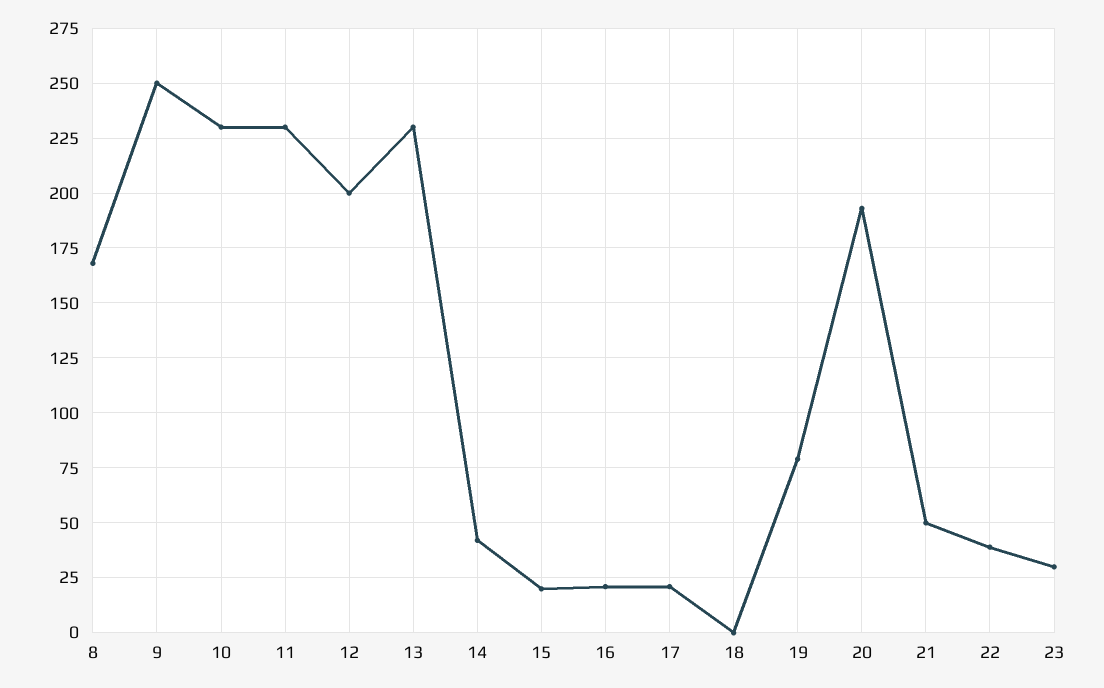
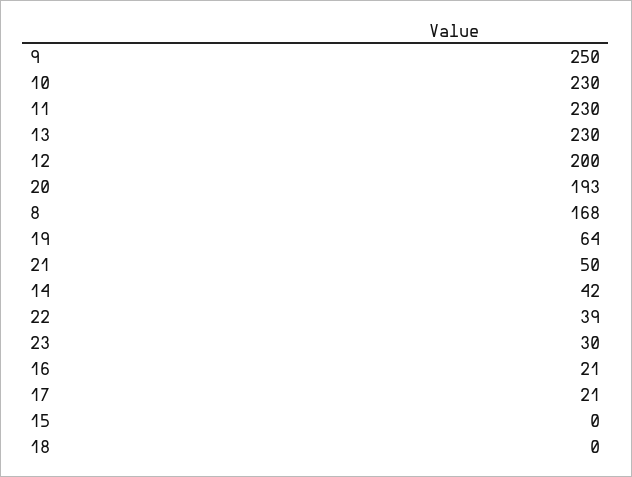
  {
    "8": 168,
    "9": 250,
    "10": 230,
    "11": 230,
    "12": 200,
    "13": 230,
    "14": 42,
-   "15": 20,
+   "15": 0,
    "16": 21,
    "17": 21,
    "18": 0,
-   "19": 80,
+   "19": 64,
    "20": 193,
    "21": 50,
    "22": 39,
    "23": 30
  }

